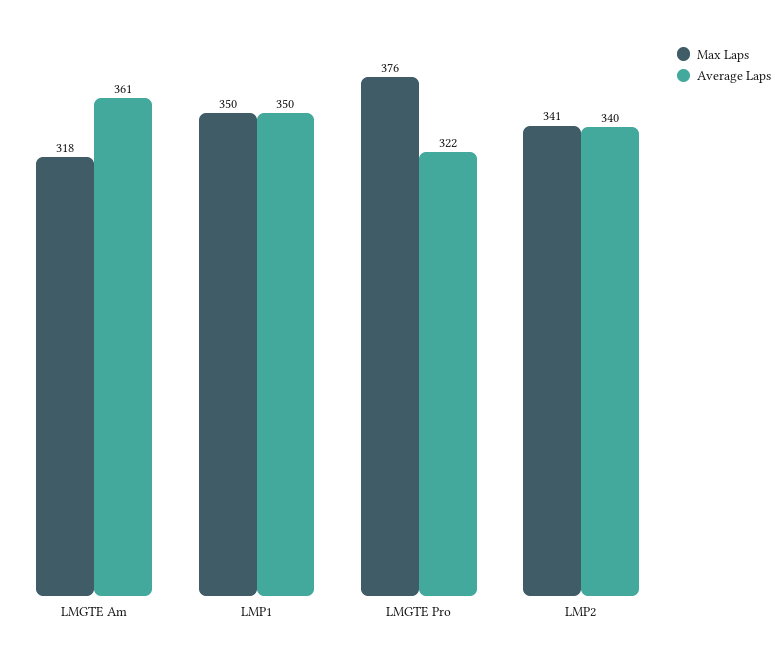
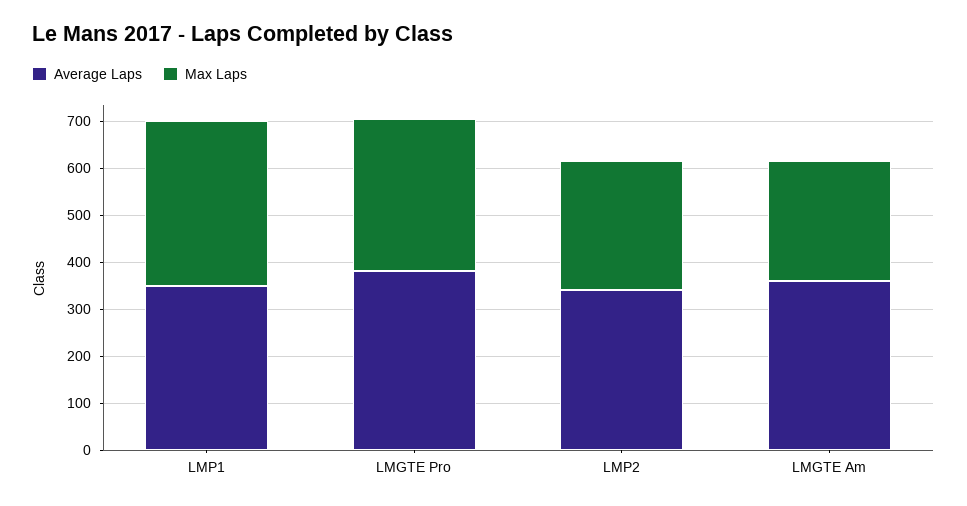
  {
    "Max Laps": {
-     "LMGTE Am": 318,
+     "LMGTE Am": 260,
      "LMP1": 350,
-     "LMGTE Pro": 376,
+     "LMGTE Pro": 320,
-     "LMP2": 341
+     "LMP2": 280
    },
    "Average Laps": {
      "LMGTE Am": 361,
      "LMP1": 350,
-     "LMGTE Pro": 322,
+     "LMGTE Pro": 380,
      "LMP2": 340
    }
  }

